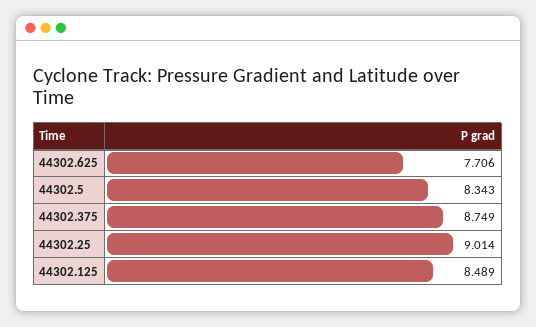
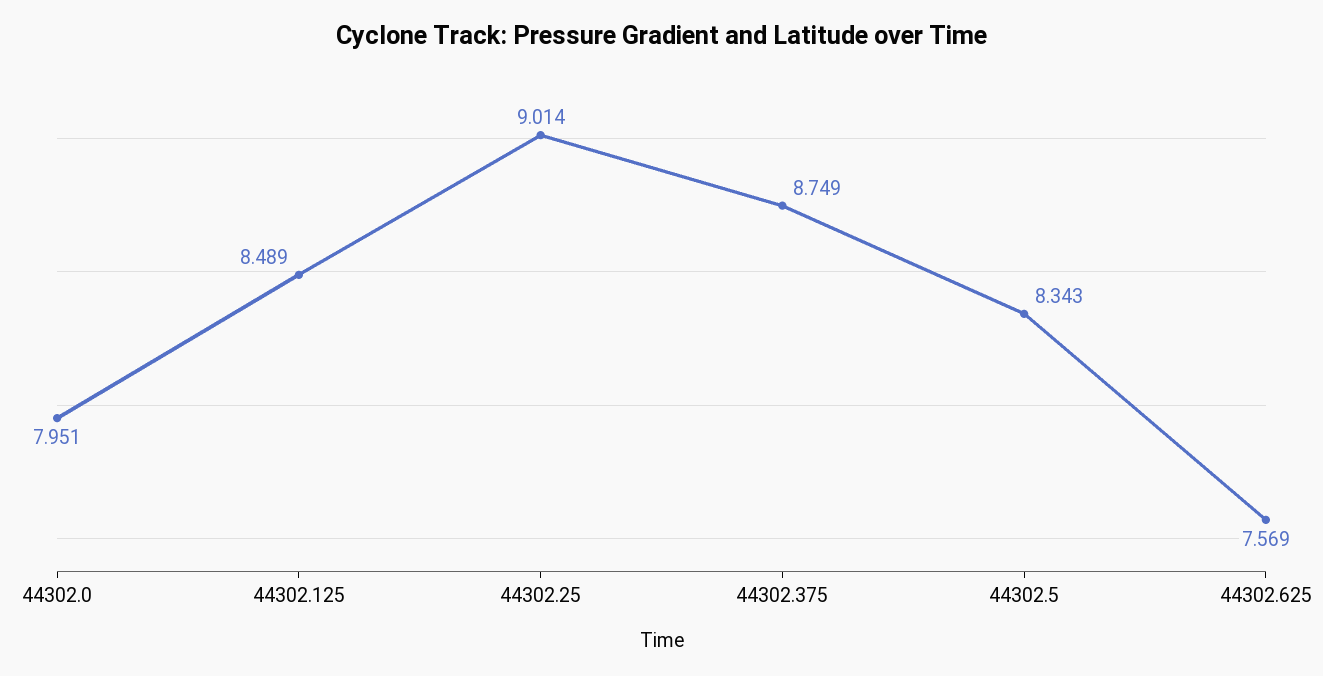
  {
-   "44302.625": 7.706,
+   "44302.625": 7.569,
    "44302.5": 8.343,
    "44302.375": 8.749,
    "44302.25": 9.014,
-   "44302.125": 8.489
+   "44302.125": 8.489,
+   "44302.0": 7.951
  }

